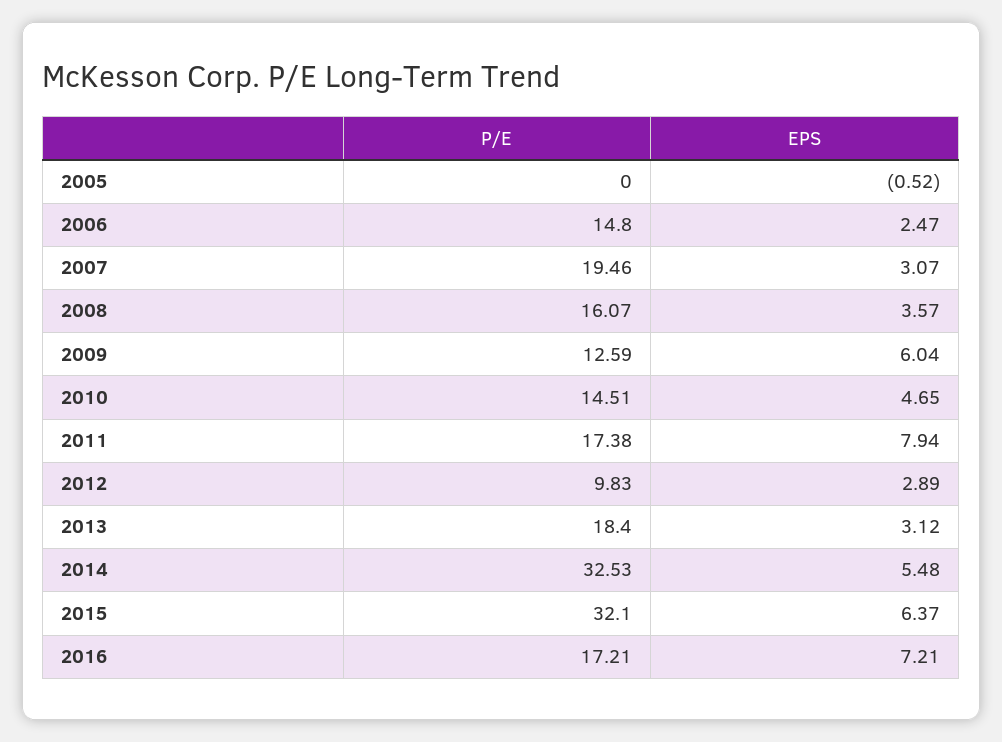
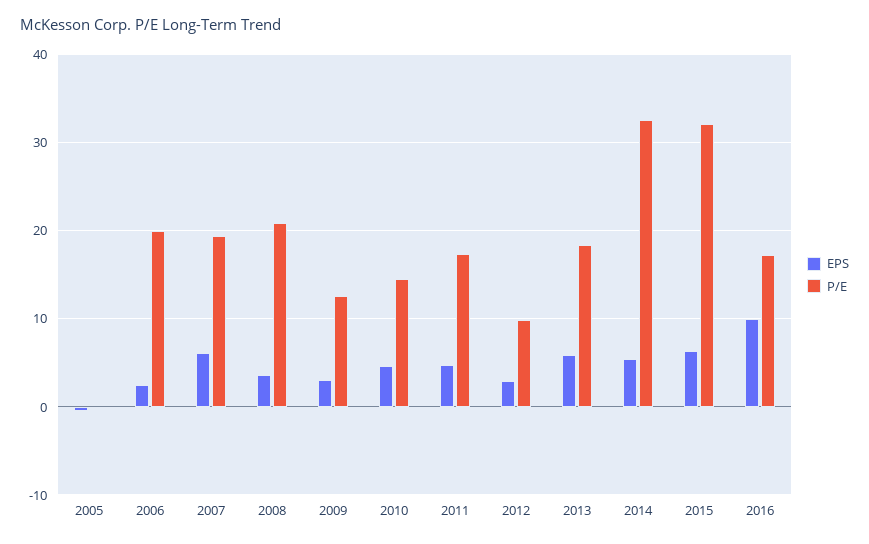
  {
    "P/E": {
      "2005": 0,
-     "2006": 14.8,
+     "2006": 20,
      "2007": 19.46,
-     "2008": 16.07,
+     "2008": 21,
      "2009": 12.59,
      "2010": 14.51,
      "2011": 17.38,
      "2012": 9.83,
      "2013": 18.4,
      "2014": 32.53,
      "2015": 32.1,
      "2016": 17.21
    },
    "EPS": {
      "2005": -0.52,
      "2006": 2.47,
-     "2007": 3.07,
+     "2007": 6,
      "2008": 3.57,
-     "2009": 6.04,
+     "2009": 3,
      "2010": 4.65,
-     "2011": 7.94,
+     "2011": 5,
      "2012": 2.89,
-     "2013": 3.12,
+     "2013": 6,
      "2014": 5.48,
      "2015": 6.37,
-     "2016": 7.21
+     "2016": 10
    }
  }

